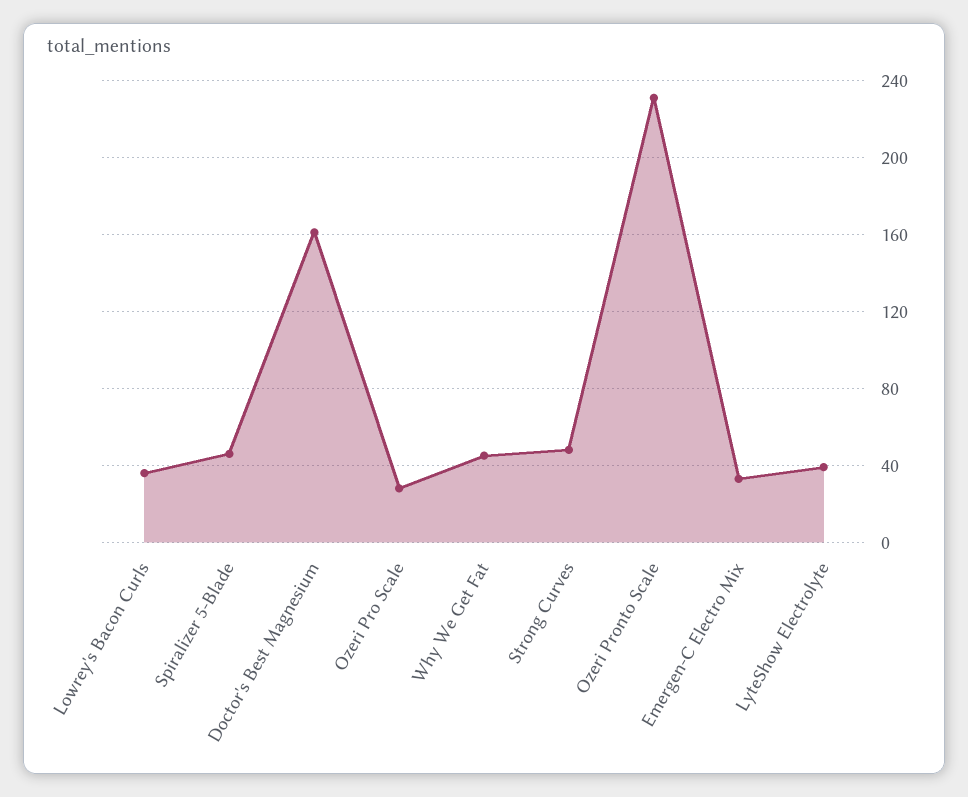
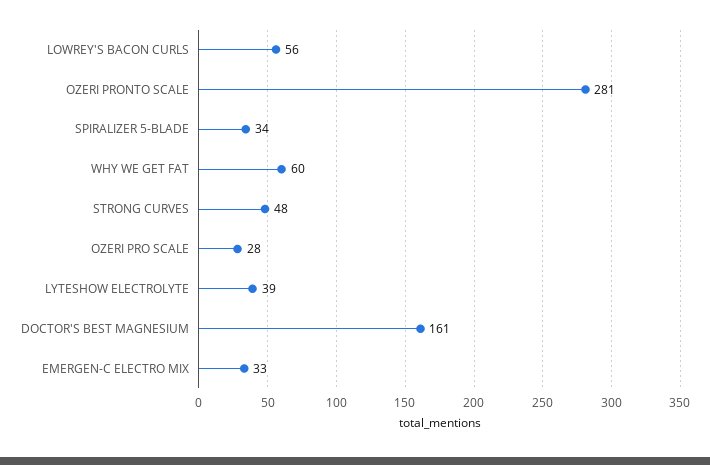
  {
-   "Lowrey's Bacon Curls": 35,
+   "Lowrey's Bacon Curls": 56,
-   "Spiralizer 5-Blade": 45,
+   "Spiralizer 5-Blade": 34,
    "Doctor's Best Magnesium": 161,
    "Ozeri Pro Scale": 28,
-   "Why We Get Fat": 45,
+   "Why We Get Fat": 60,
    "Strong Curves": 48,
-   "Ozeri Pronto Scale": 230,
+   "Ozeri Pronto Scale": 281,
    "Emergen-C Electro Mix": 33,
    "LyteShow Electrolyte": 39
  }

